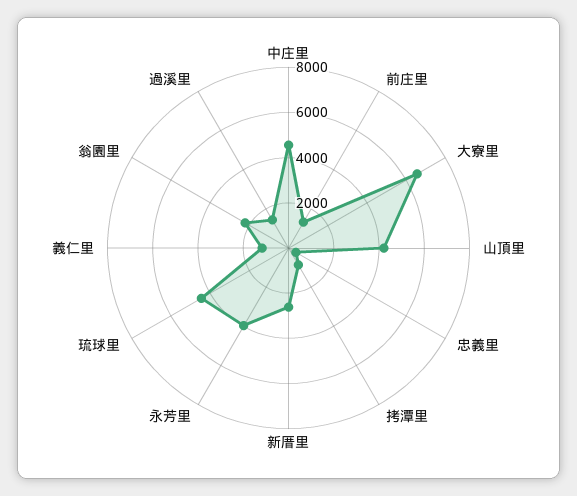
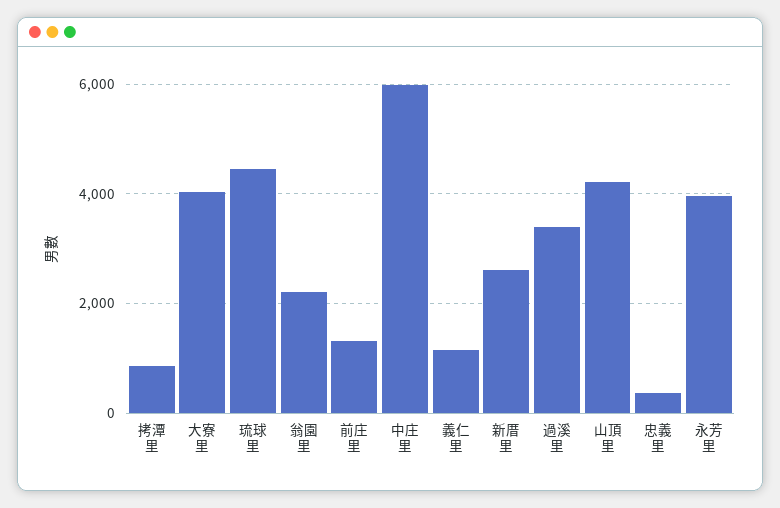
  {
-   "中庄里": 4500,
+   "中庄里": 6000,
    "前庄里": 1400,
-   "大寮里": 6500,
+   "大寮里": 4000,
    "山頂里": 4200,
    "忠義里": 400,
    "拷潭里": 800,
    "新厝里": 2600,
    "永芳里": 4000,
    "琉球里": 4400,
    "義仁里": 1200,
    "翁園里": 2200,
-   "過溪里": 1500
+   "過溪里": 3400
  }

